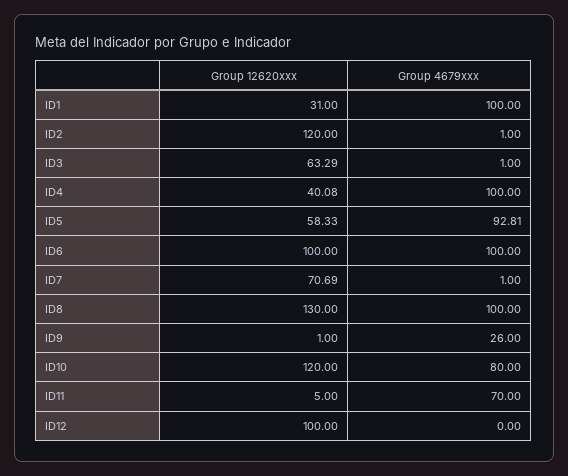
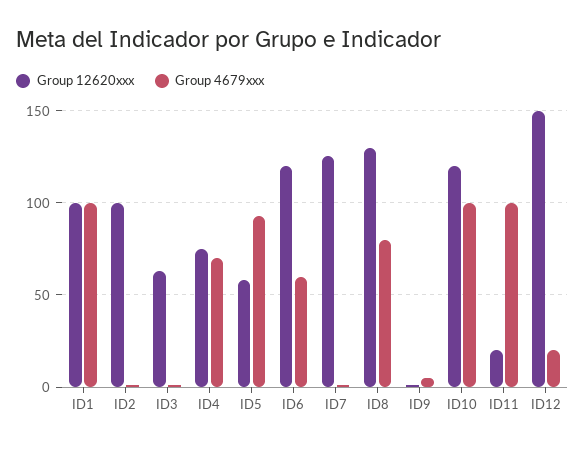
  {
    "Group 12620xxx": {
-     "ID1": 31,
+     "ID1": 100,
-     "ID2": 120,
+     "ID2": 100,
      "ID3": 63.29,
-     "ID4": 40.08,
+     "ID4": 75,
      "ID5": 58.33,
-     "ID6": 100,
+     "ID6": 120,
-     "ID7": 70.69,
+     "ID7": 125,
      "ID8": 130,
      "ID9": 1,
      "ID10": 120,
-     "ID11": 5,
+     "ID11": 20,
-     "ID12": 100
+     "ID12": 150
    },
    "Group 4679xxx": {
      "ID1": 100,
      "ID2": 1,
      "ID3": 1,
-     "ID4": 100,
+     "ID4": 70,
      "ID5": 92.81,
-     "ID6": 100,
+     "ID6": 60,
      "ID7": 1,
-     "ID8": 100,
+     "ID8": 80,
-     "ID9": 26,
+     "ID9": 5,
-     "ID10": 80,
+     "ID10": 100,
-     "ID11": 70,
+     "ID11": 100,
-     "ID12": 0
+     "ID12": 20
    }
  }

